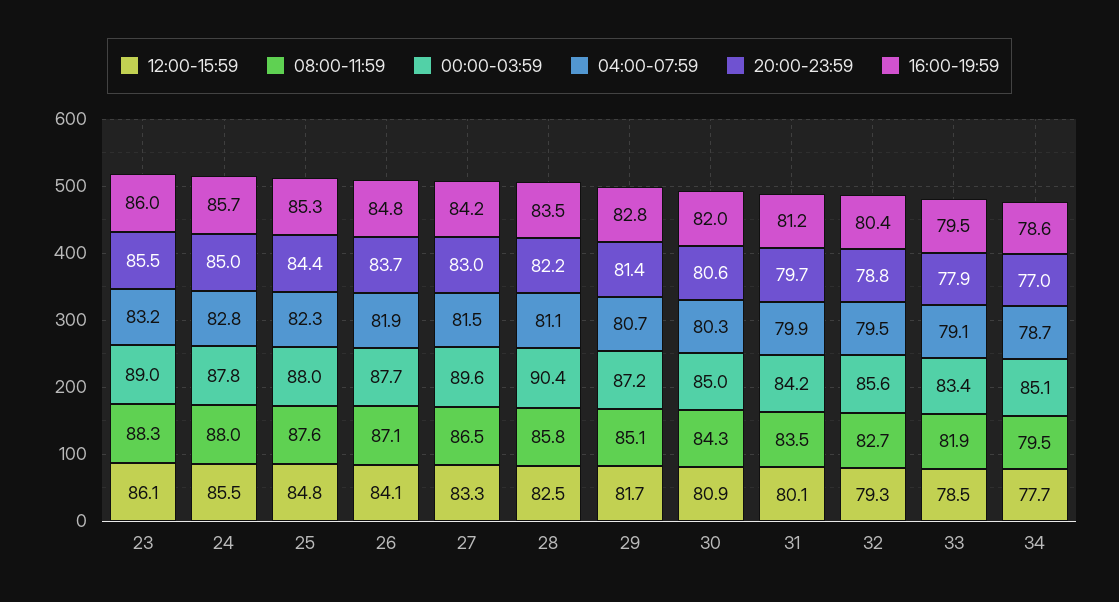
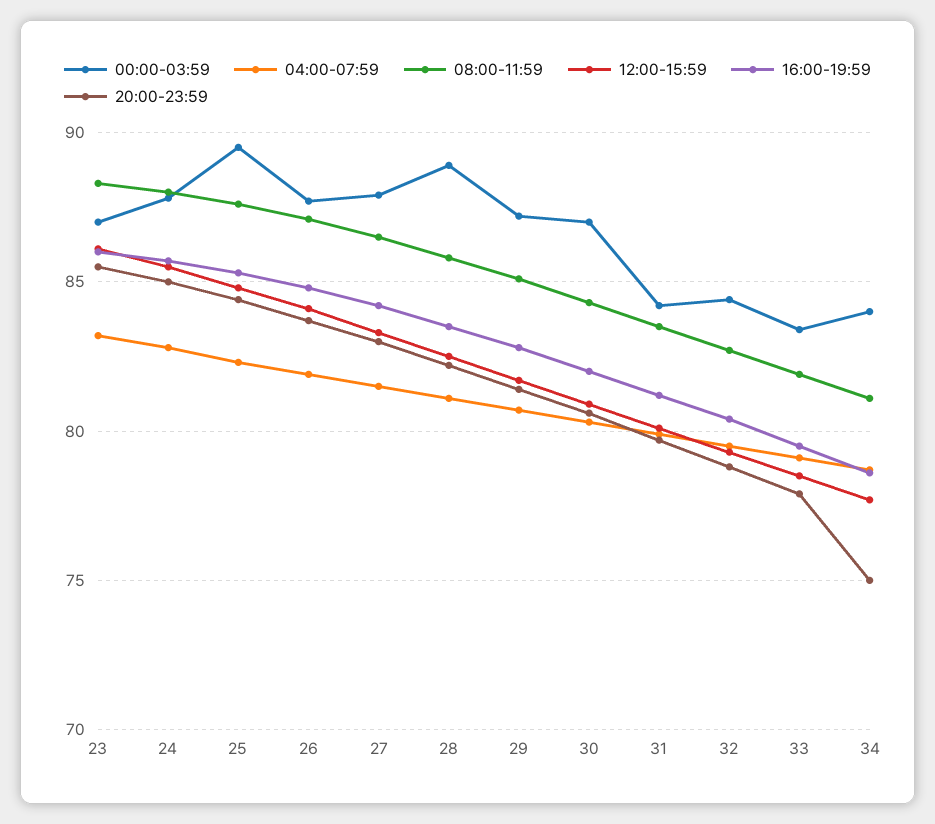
  {
    "12:00-15:59": {
      "23": 86.1,
      "24": 85.5,
      "25": 84.8,
      "26": 84.1,
      "27": 83.3,
      "28": 82.5,
      "29": 81.7,
      "30": 80.9,
      "31": 80.1,
      "32": 79.3,
      "33": 78.5,
      "34": 77.7
    },
    "08:00-11:59": {
      "23": 88.3,
      "24": 88,
      "25": 87.6,
      "26": 87.1,
      "27": 86.5,
      "28": 85.8,
      "29": 85.1,
      "30": 84.3,
      "31": 83.5,
      "32": 82.7,
      "33": 81.9,
-     "34": 79.5
+     "34": 81
    },
    "00:00-03:59": {
-     "23": 89,
+     "23": 87,
      "24": 87.8,
-     "25": 88,
+     "25": 89.5,
      "26": 87.7,
-     "27": 89.6,
+     "27": 88,
-     "28": 90.4,
+     "28": 89,
      "29": 87.2,
-     "30": 85,
+     "30": 87,
      "31": 84.2,
-     "32": 85.6,
+     "32": 84.5,
      "33": 83.4,
-     "34": 85.1
+     "34": 84
    },
    "04:00-07:59": {
      "23": 83.2,
      "24": 82.8,
      "25": 82.3,
      "26": 81.9,
      "27": 81.5,
      "28": 81.1,
      "29": 80.7,
      "30": 80.3,
      "31": 79.9,
      "32": 79.5,
      "33": 79.1,
      "34": 78.7
    },
    "20:00-23:59": {
      "23": 85.5,
      "24": 85,
      "25": 84.4,
      "26": 83.7,
      "27": 83,
      "28": 82.2,
      "29": 81.4,
      "30": 80.6,
      "31": 79.7,
      "32": 78.8,
      "33": 77.9,
-     "34": 77
+     "34": 75
    },
    "16:00-19:59": {
      "23": 86,
      "24": 85.7,
      "25": 85.3,
      "26": 84.8,
      "27": 84.2,
      "28": 83.5,
      "29": 82.8,
      "30": 82,
      "31": 81.2,
      "32": 80.4,
      "33": 79.5,
      "34": 78.6
    }
  }

